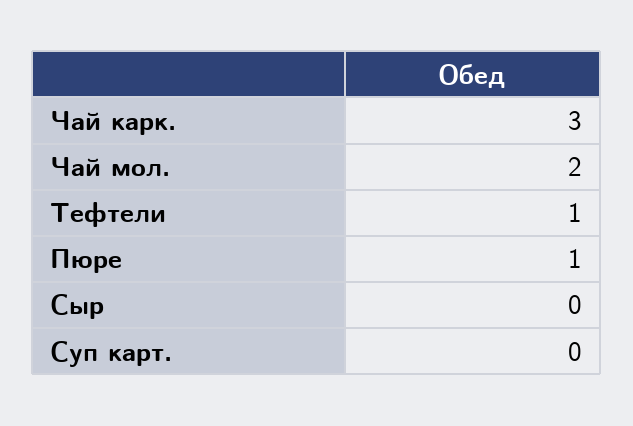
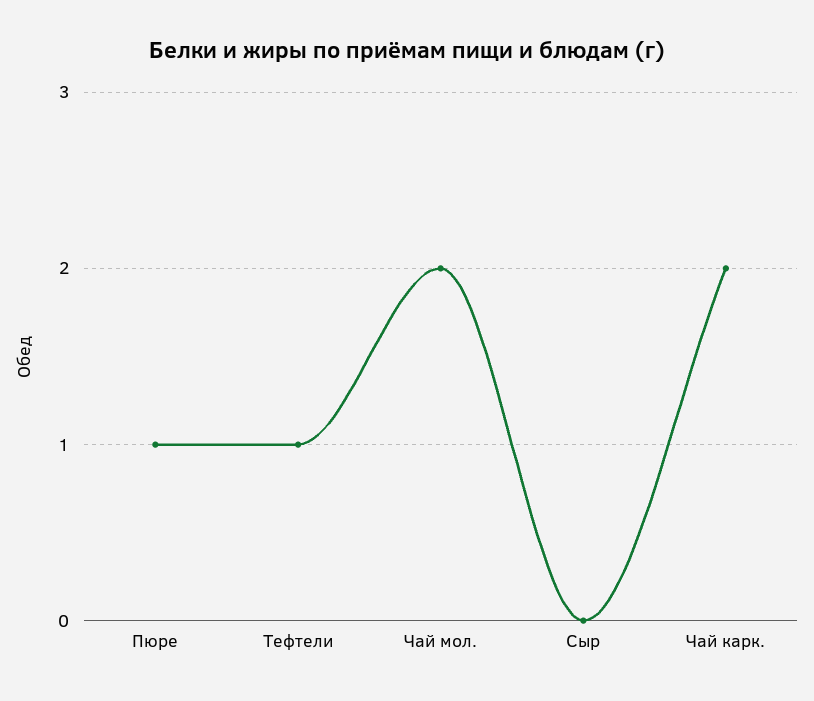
  {
-   "Чай карк.": 3,
+   "Чай карк.": 2,
    "Чай мол.": 2,
    "Тефтели": 1,
    "Пюре": 1,
-   "Сыр": 0,
+   "Сыр": 0
-   "Суп карт.": 0
  }

